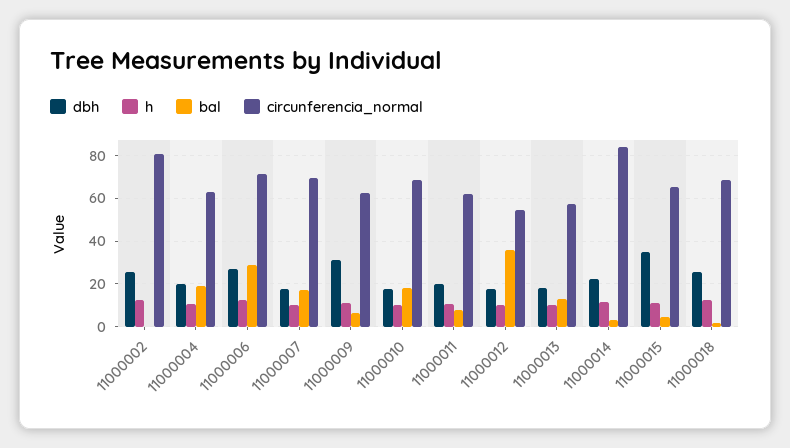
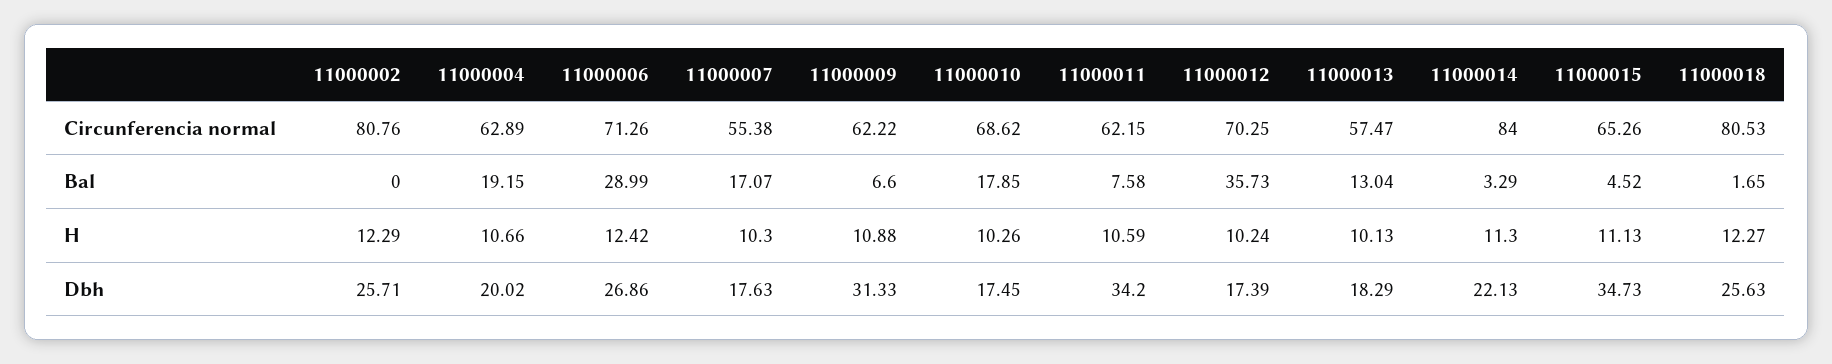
  {
    "dbh": {
      "11000002": 25.71,
      "11000004": 20.02,
      "11000006": 26.86,
      "11000007": 17.63,
      "11000009": 31.33,
      "11000010": 17.45,
-     "11000011": 20,
+     "11000011": 34.2,
      "11000012": 17.39,
      "11000013": 18.29,
      "11000014": 22.13,
      "11000015": 34.73,
      "11000018": 25.63
    },
    "h": {
      "11000002": 12.29,
      "11000004": 10.66,
      "11000006": 12.42,
      "11000007": 10.3,
      "11000009": 10.88,
      "11000010": 10.26,
      "11000011": 10.59,
      "11000012": 10.24,
      "11000013": 10.13,
      "11000014": 11.3,
      "11000015": 11.13,
      "11000018": 12.27
    },
    "bal": {
      "11000002": 0,
      "11000004": 19.15,
      "11000006": 28.99,
      "11000007": 17.07,
      "11000009": 6.6,
      "11000010": 17.85,
      "11000011": 7.58,
      "11000012": 35.73,
      "11000013": 13.04,
      "11000014": 3.29,
      "11000015": 4.52,
      "11000018": 1.65
    },
    "circunferencia_normal": {
      "11000002": 80.76,
      "11000004": 62.89,
      "11000006": 71.26,
-     "11000007": 70,
+     "11000007": 55.38,
      "11000009": 62.22,
      "11000010": 68.62,
      "11000011": 62.15,
-     "11000012": 55,
+     "11000012": 70.25,
      "11000013": 57.47,
      "11000014": 84,
      "11000015": 65.26,
-     "11000018": 70
+     "11000018": 80.53
    }
  }

